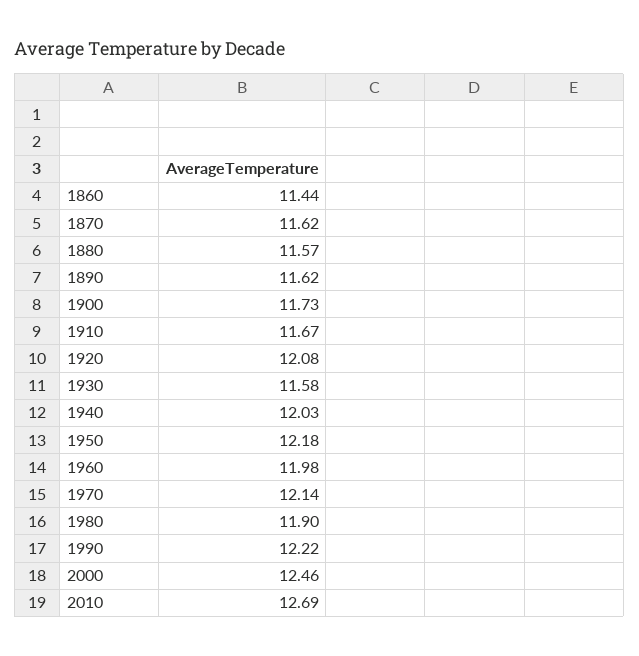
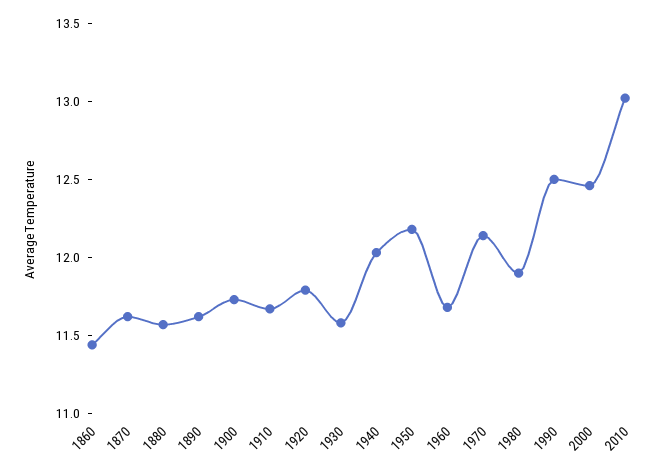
  {
    "1860": 11.44,
    "1870": 11.62,
    "1880": 11.57,
    "1890": 11.62,
    "1900": 11.73,
    "1910": 11.67,
-   "1920": 12.08,
+   "1920": 11.8,
    "1930": 11.58,
    "1940": 12.03,
    "1950": 12.18,
-   "1960": 11.98,
+   "1960": 11.7,
    "1970": 12.14,
    "1980": 11.9,
-   "1990": 12.22,
+   "1990": 12.5,
    "2000": 12.46,
-   "2010": 12.69
+   "2010": 13
  }

